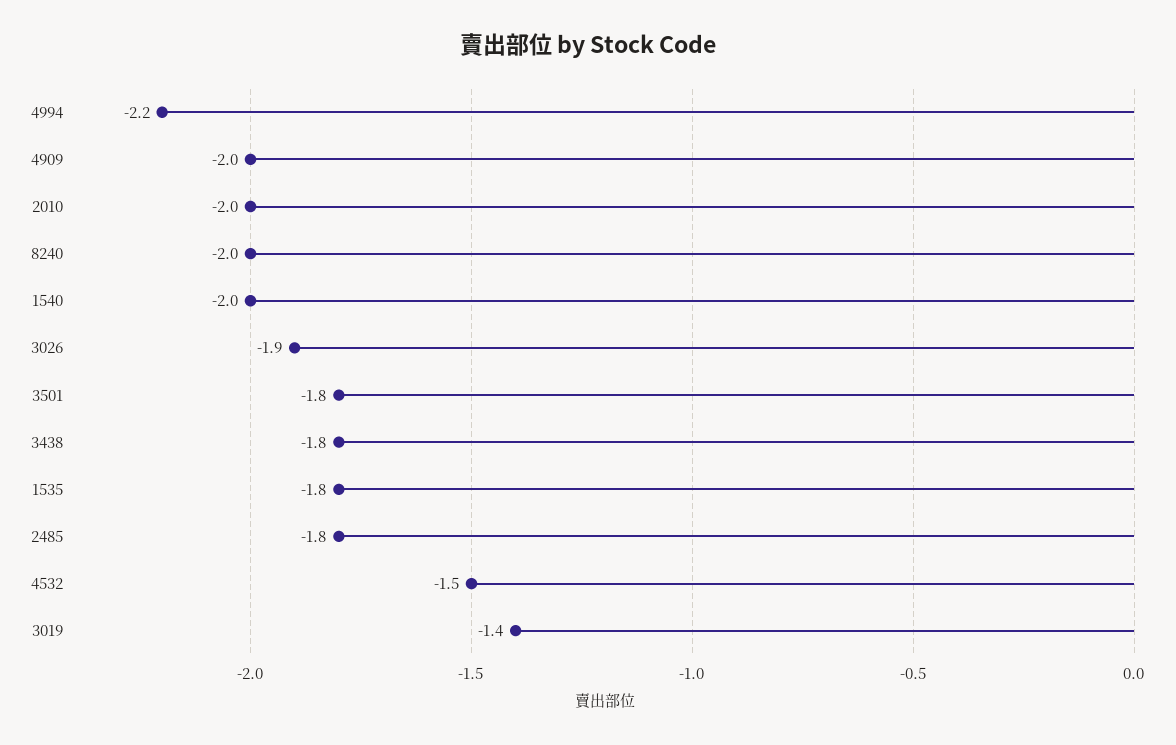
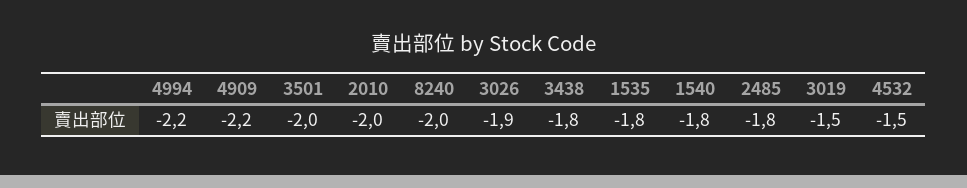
  {
    "4994": -2.2,
-   "4909": -2,
+   "4909": -2.2,
    "2010": -2,
    "8240": -2,
-   "1540": -2,
+   "1540": -1.8,
    "3026": -1.9,
-   "3501": -1.8,
+   "3501": -2,
    "3438": -1.8,
    "1535": -1.8,
    "2485": -1.8,
    "4532": -1.5,
-   "3019": -1.4
+   "3019": -1.5
  }

